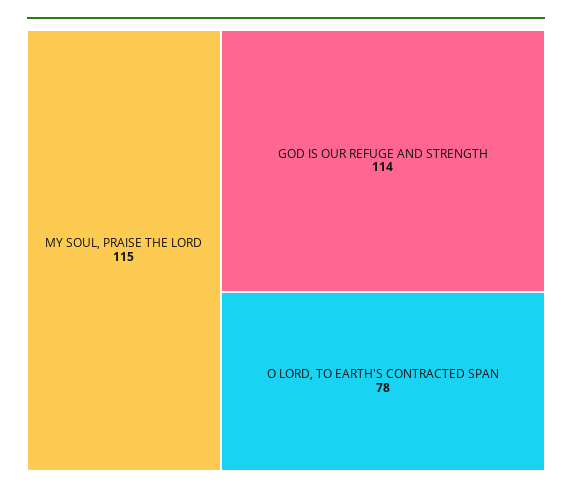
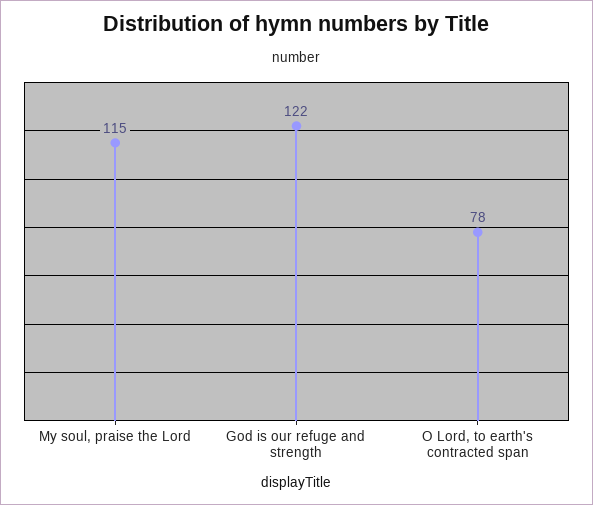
  {
    "MY SOUL, PRAISE THE LORD": 115,
-   "GOD IS OUR REFUGE AND STRENGTH": 114,
+   "GOD IS OUR REFUGE AND STRENGTH": 122,
    "O LORD, TO EARTH'S CONTRACTED SPAN": 78
  }

